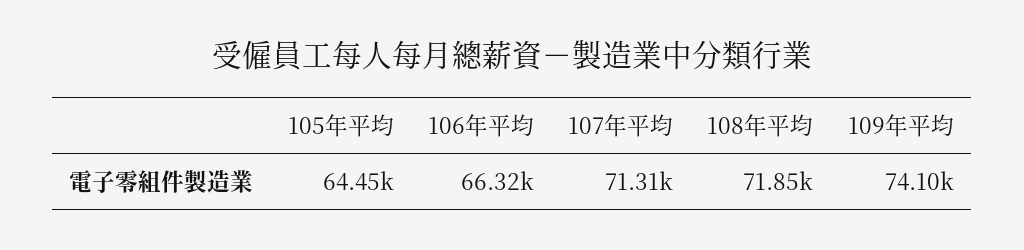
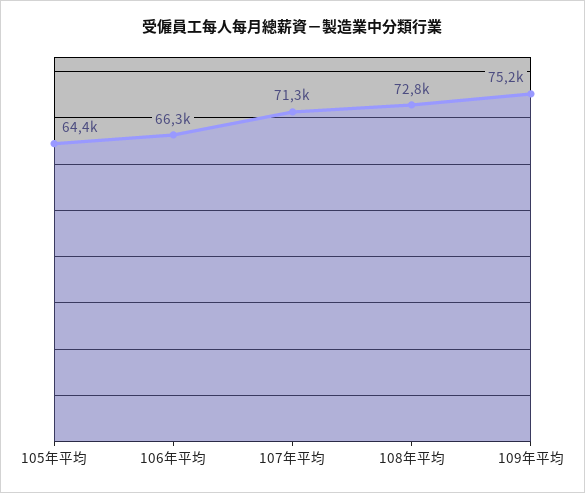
  {
    "105年平均": 64450,
    "106年平均": 66320,
    "107年平均": 71310,
-   "108年平均": 71850,
+   "108年平均": 72800,
-   "109年平均": 74100
+   "109年平均": 75200
  }

